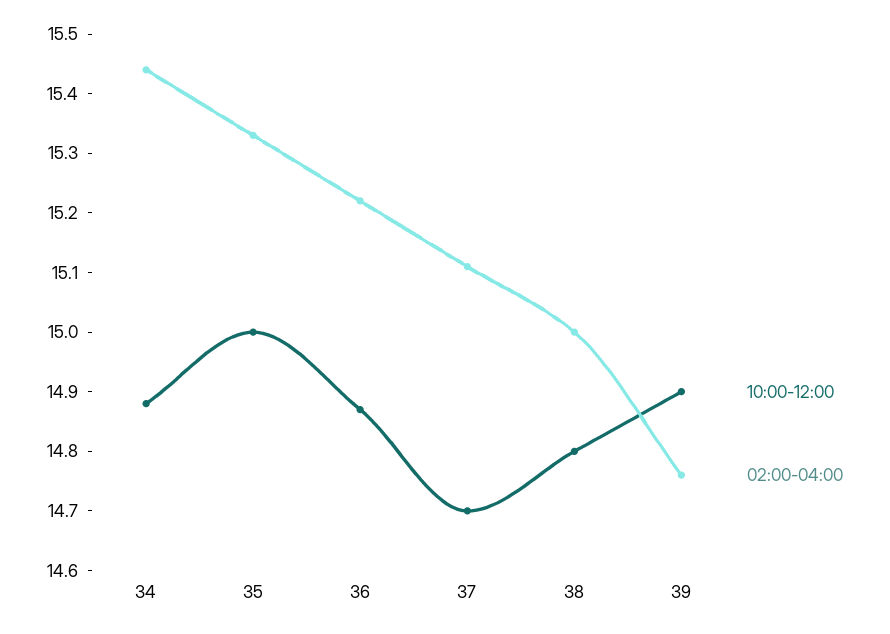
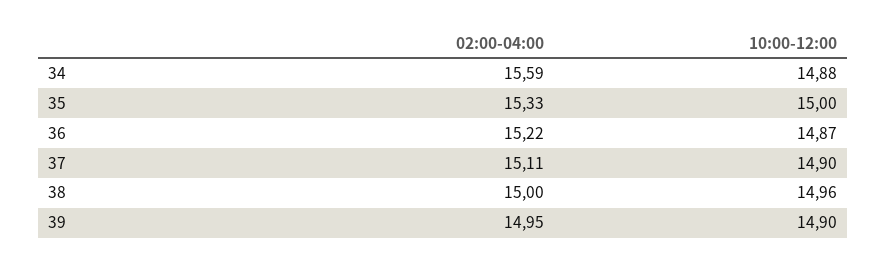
  {
    "10:00-12:00": {
      "34": 14.88,
      "35": 15,
      "36": 14.87,
-     "37": 14.7,
+     "37": 14.9,
-     "38": 14.8,
+     "38": 14.96,
      "39": 14.9
    },
    "02:00-04:00": {
-     "34": 15.45,
+     "34": 15.59,
      "35": 15.33,
      "36": 15.22,
      "37": 15.11,
      "38": 15,
-     "39": 14.75
+     "39": 14.95
    }
  }

